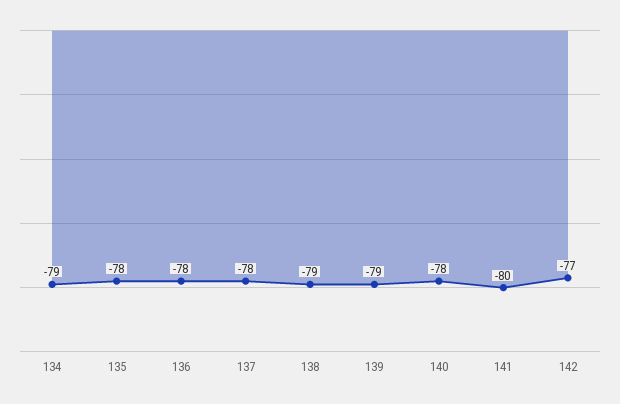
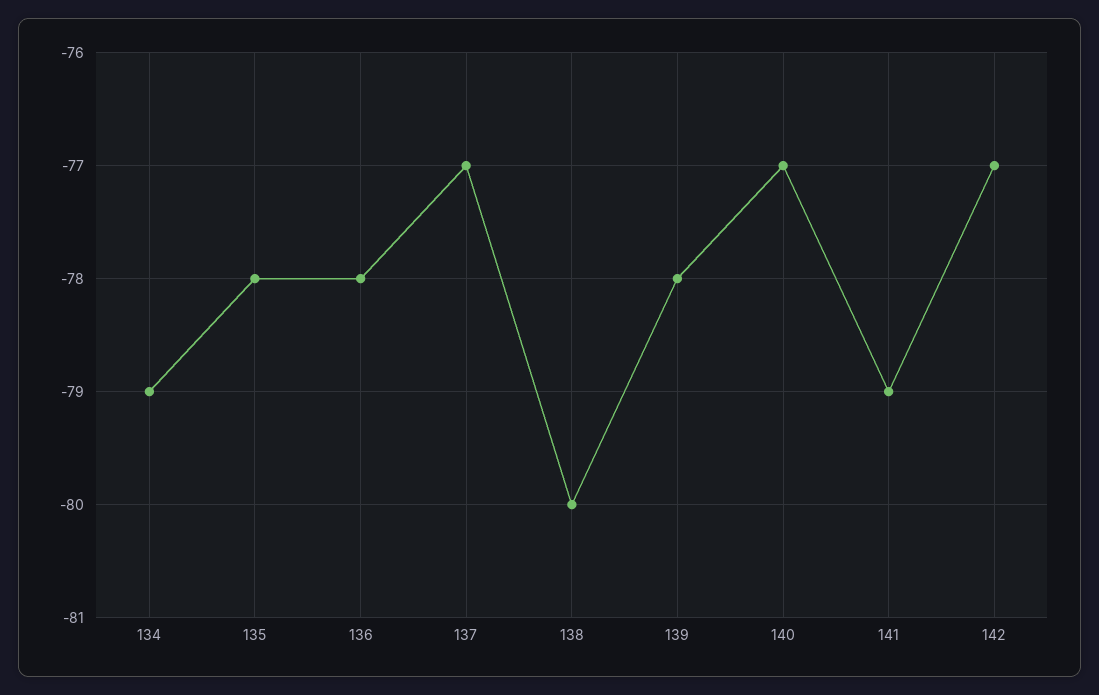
  {
    "134": -79,
    "135": -78,
    "136": -78,
-   "137": -78,
+   "137": -77,
-   "138": -79,
+   "138": -80,
-   "139": -79,
+   "139": -78,
-   "140": -78,
+   "140": -77,
-   "141": -80,
+   "141": -79,
    "142": -77
  }

